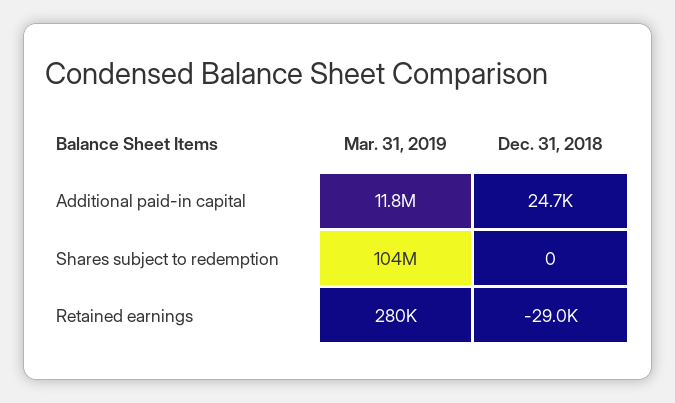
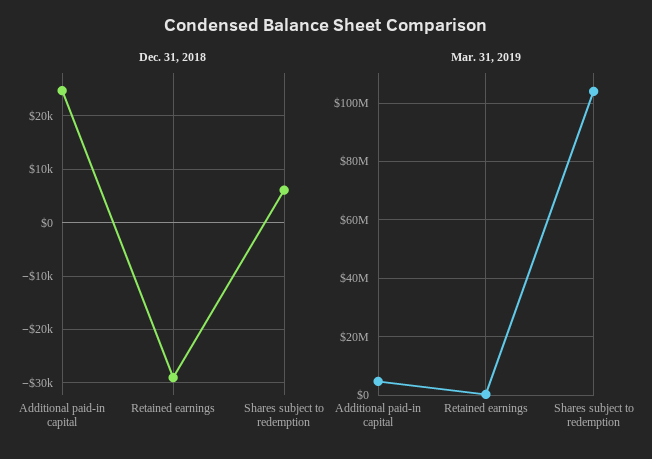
  {
    "Mar. 31, 2019": {
-     "Additional paid-in capital": 11800000,
+     "Additional paid-in capital": 5000000,
      "Shares subject to redemption": 104000000,
      "Retained earnings": 280000
    },
    "Dec. 31, 2018": {
      "Additional paid-in capital": 24700,
-     "Shares subject to redemption": 0,
+     "Shares subject to redemption": 6000,
      "Retained earnings": -29000
    }
  }

